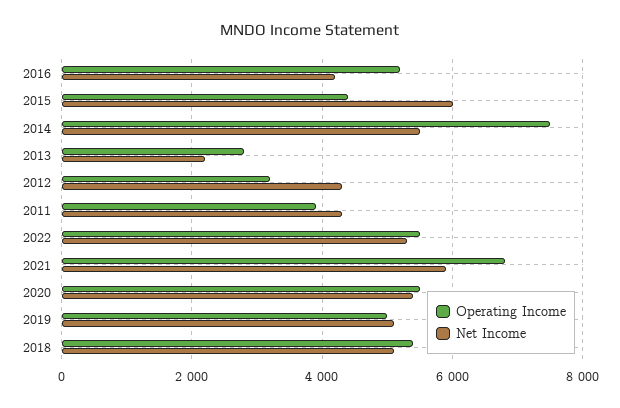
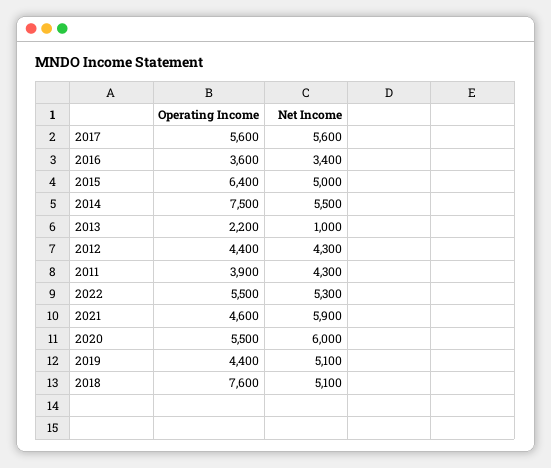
  {
    "Operating Income": {
-     "2016": 5200,
+     "2016": 3600,
-     "2015": 4400,
+     "2015": 6400,
      "2014": 7500,
-     "2013": 2800,
+     "2013": 2200,
-     "2012": 3200,
+     "2012": 4400,
      "2011": 3900,
      "2022": 5500,
-     "2021": 6800,
+     "2021": 4600,
      "2020": 5500,
-     "2019": 5000,
+     "2019": 4400,
-     "2018": 5400
+     "2018": 7600,
+     "2017": 5600
    },
    "Net Income": {
-     "2016": 4200,
+     "2016": 3400,
-     "2015": 6000,
+     "2015": 5000,
      "2014": 5500,
-     "2013": 2200,
+     "2013": 1000,
      "2012": 4300,
      "2011": 4300,
      "2022": 5300,
      "2021": 5900,
-     "2020": 5400,
+     "2020": 6000,
      "2019": 5100,
-     "2018": 5100
+     "2018": 5100,
+     "2017": 5600
    }
  }

